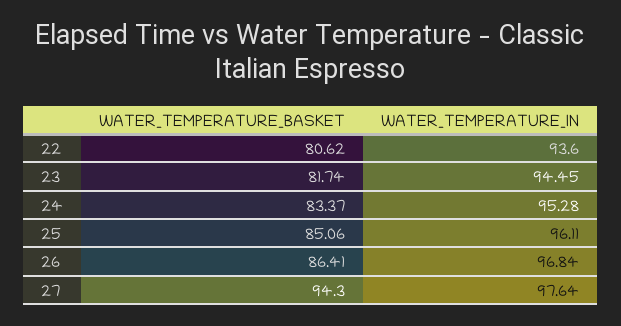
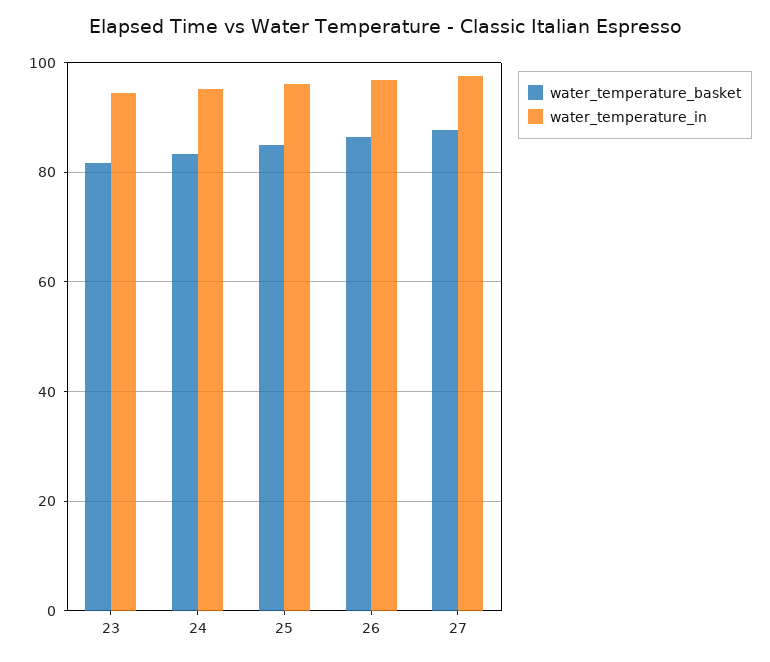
  {
    "WATER_TEMPERATURE_BASKET": {
-     "22": 80.62,
      "23": 81.74,
      "24": 83.37,
      "25": 85.06,
      "26": 86.41,
-     "27": 94.3
+     "27": 88
    },
    "WATER_TEMPERATURE_IN": {
-     "22": 93.6,
      "23": 94.45,
      "24": 95.28,
      "25": 96.11,
      "26": 96.84,
      "27": 97.64
    }
  }

